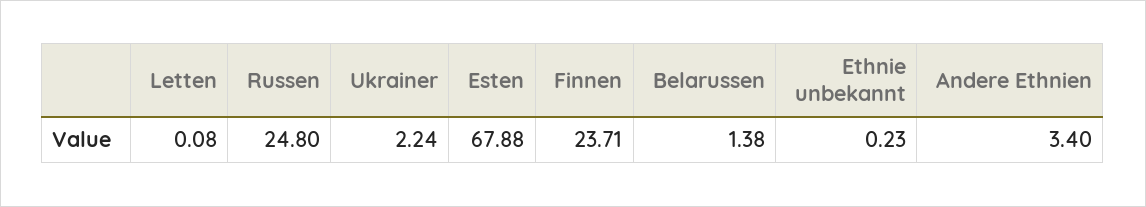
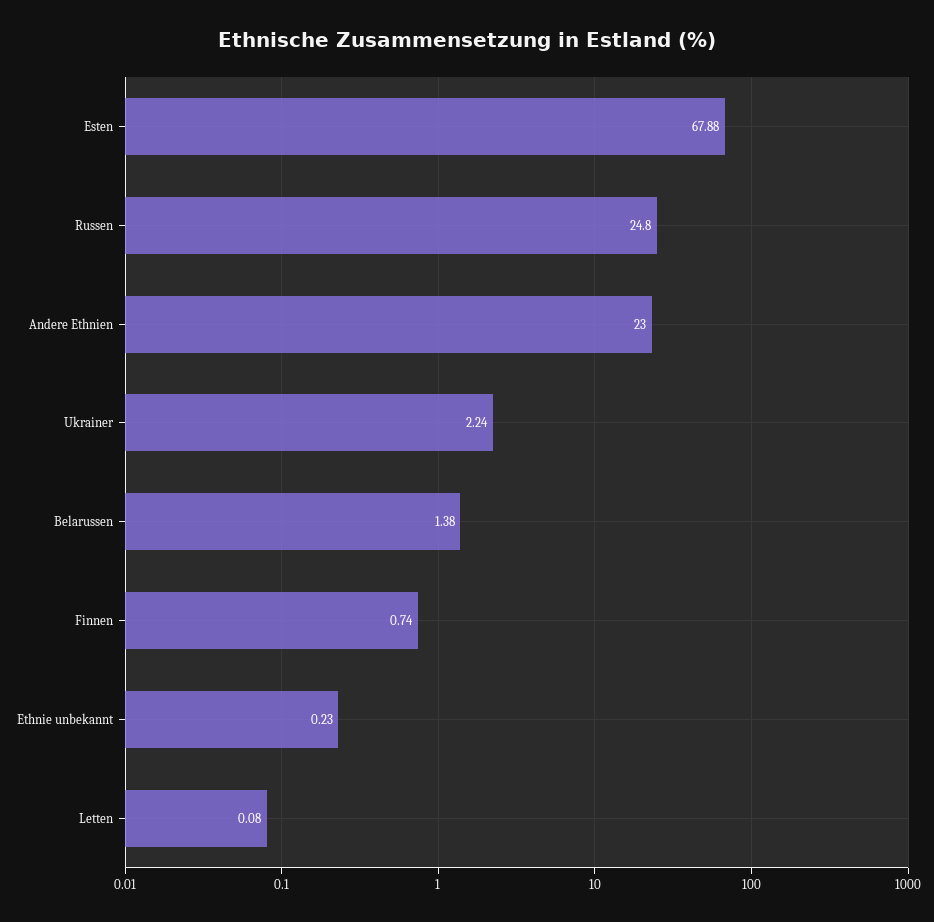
  {
    "Letten": 0.08,
    "Russen": 24.8,
    "Ukrainer": 2.24,
    "Esten": 67.88,
-   "Finnen": 23.71,
+   "Finnen": 0.74,
    "Belarussen": 1.38,
    "Ethnie unbekannt": 0.23,
-   "Andere Ethnien": 3.4
+   "Andere Ethnien": 23
  }

